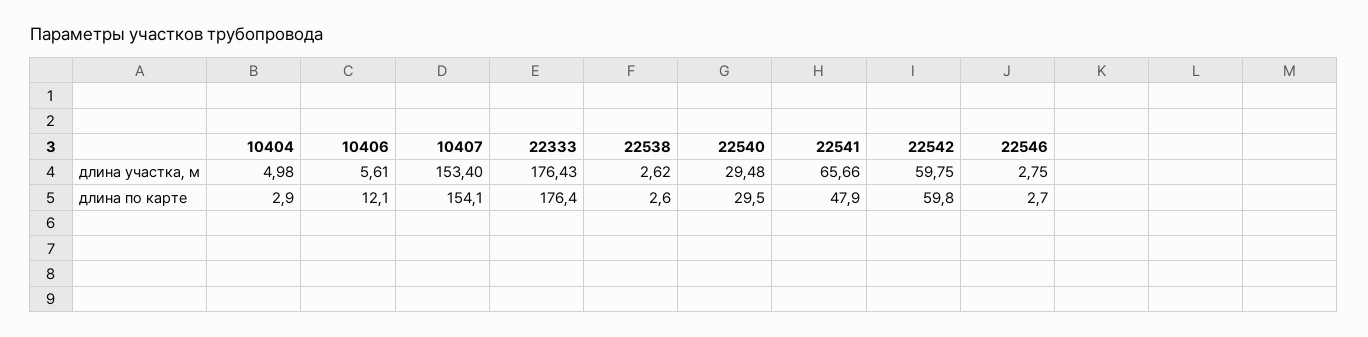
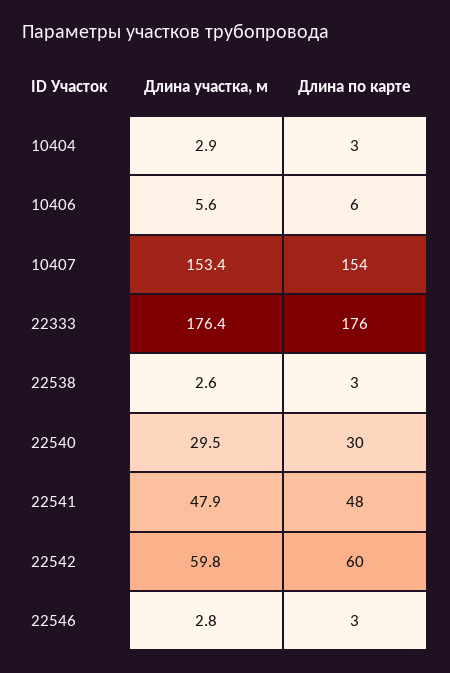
  {
    "10404": {
-     "длина участка, м": 4.98,
+     "длина участка, м": 2.9,
      "длина по карте": 2.9
    },
    "10406": {
      "длина участка, м": 5.61,
-     "длина по карте": 12.1
+     "длина по карте": 6
    },
    "10407": {
      "длина участка, м": 153.4,
      "длина по карте": 154.1
    },
    "22333": {
      "длина участка, м": 176.43,
      "длина по карте": 176.4
    },
    "22538": {
      "длина участка, м": 2.62,
      "длина по карте": 2.6
    },
    "22540": {
      "длина участка, м": 29.48,
      "длина по карте": 29.5
    },
    "22541": {
-     "длина участка, м": 65.66,
+     "длина участка, м": 47.9,
      "длина по карте": 47.9
    },
    "22542": {
      "длина участка, м": 59.75,
      "длина по карте": 59.8
    },
    "22546": {
      "длина участка, м": 2.75,
      "длина по карте": 2.7
    }
  }

